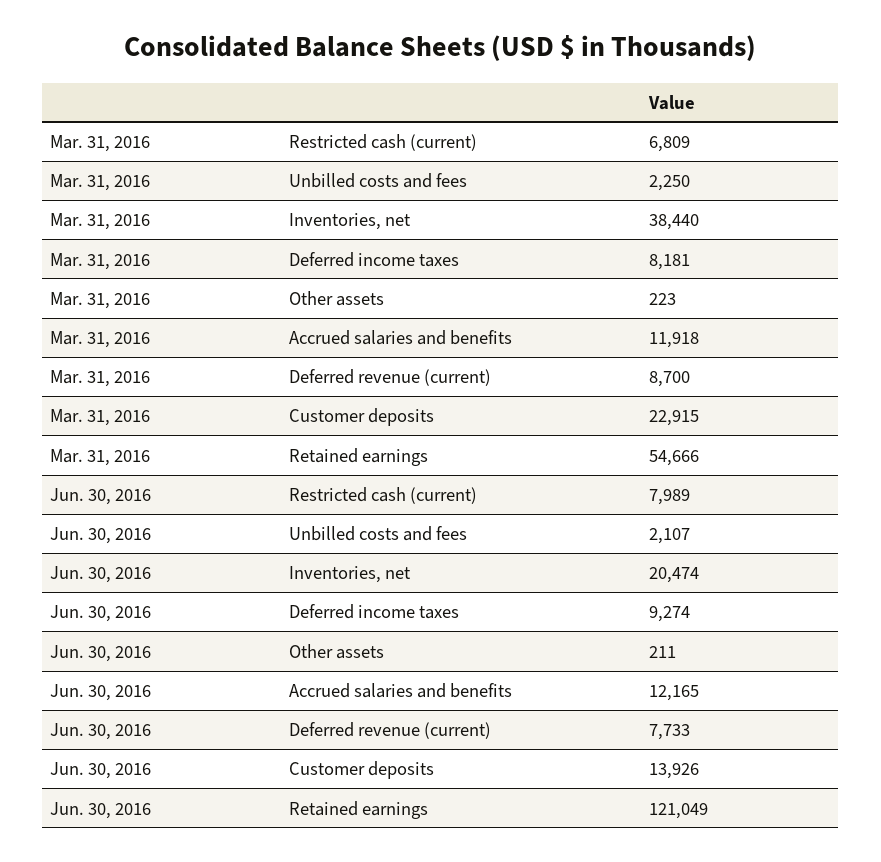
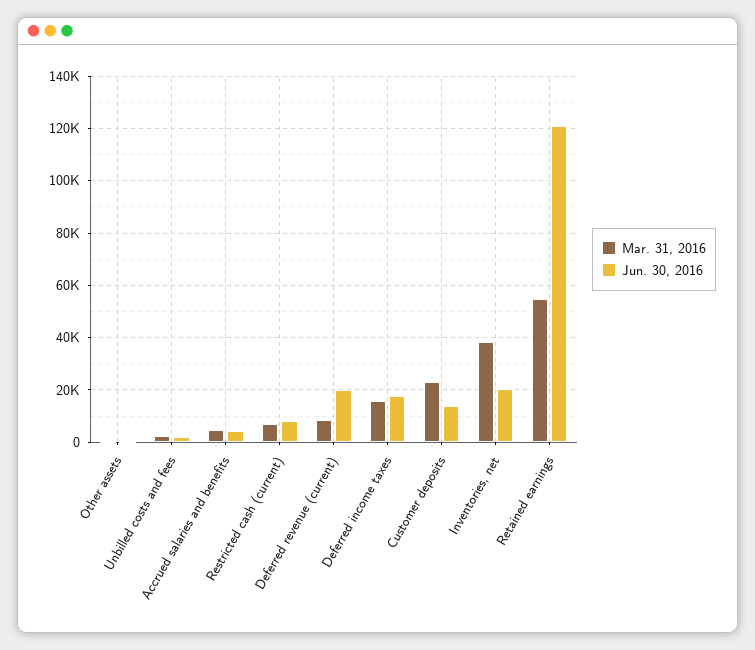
  {
    "Mar. 31, 2016": {
      "Restricted cash (current)": 6809,
      "Unbilled costs and fees": 2250,
      "Inventories, net": 38440,
-     "Deferred income taxes": 8181,
+     "Deferred income taxes": 15000,
      "Other assets": 223,
-     "Accrued salaries and benefits": 11918,
+     "Accrued salaries and benefits": 5000,
      "Deferred revenue (current)": 8700,
      "Customer deposits": 22915,
      "Retained earnings": 54666
    },
    "Jun. 30, 2016": {
      "Restricted cash (current)": 7989,
      "Unbilled costs and fees": 2107,
      "Inventories, net": 20474,
-     "Deferred income taxes": 9274,
+     "Deferred income taxes": 17500,
      "Other assets": 211,
-     "Accrued salaries and benefits": 12165,
+     "Accrued salaries and benefits": 5000,
-     "Deferred revenue (current)": 7733,
+     "Deferred revenue (current)": 20000,
      "Customer deposits": 13926,
      "Retained earnings": 121049
    }
  }

